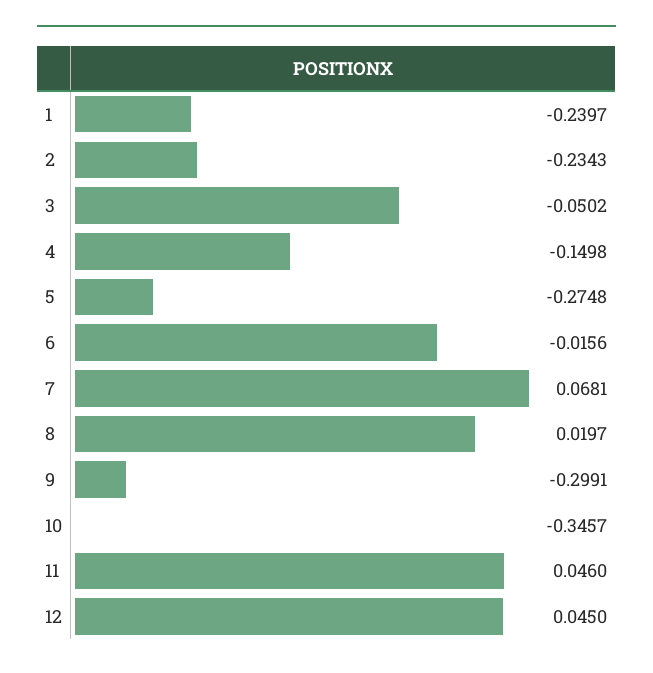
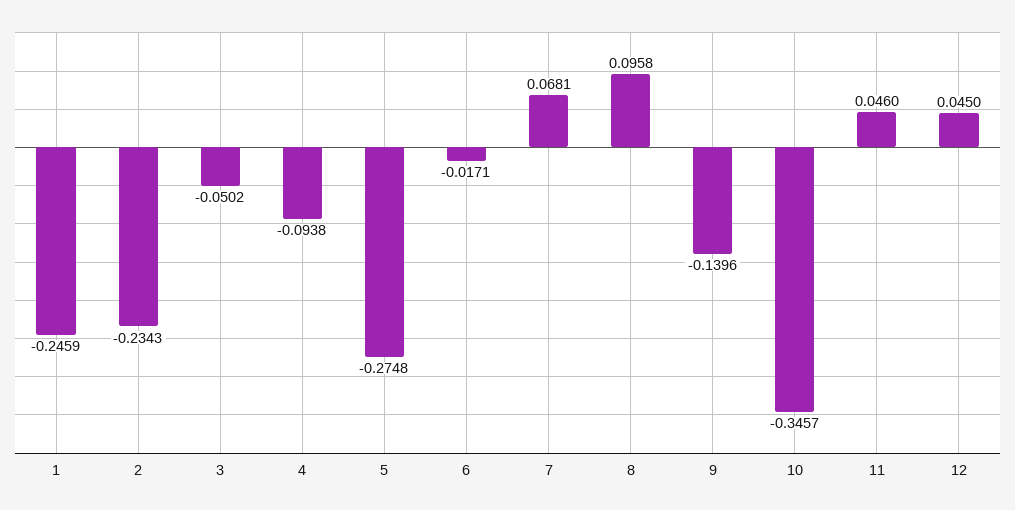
  {
-   "1": -0.2397,
+   "1": -0.2459,
    "2": -0.2343,
    "3": -0.0502,
-   "4": -0.1498,
+   "4": -0.0938,
    "5": -0.2748,
-   "6": -0.0156,
+   "6": -0.0171,
    "7": 0.0681,
-   "8": 0.0197,
+   "8": 0.0958,
-   "9": -0.2991,
+   "9": -0.1396,
    "10": -0.3457,
    "11": 0.046,
    "12": 0.045
  }

